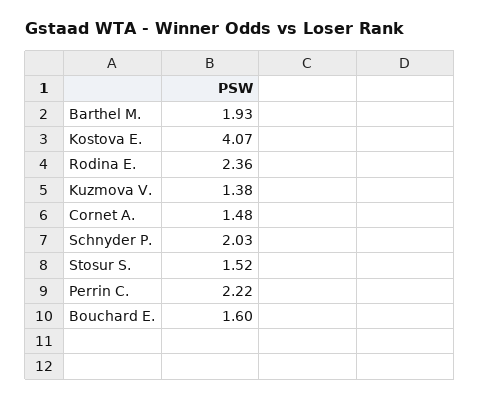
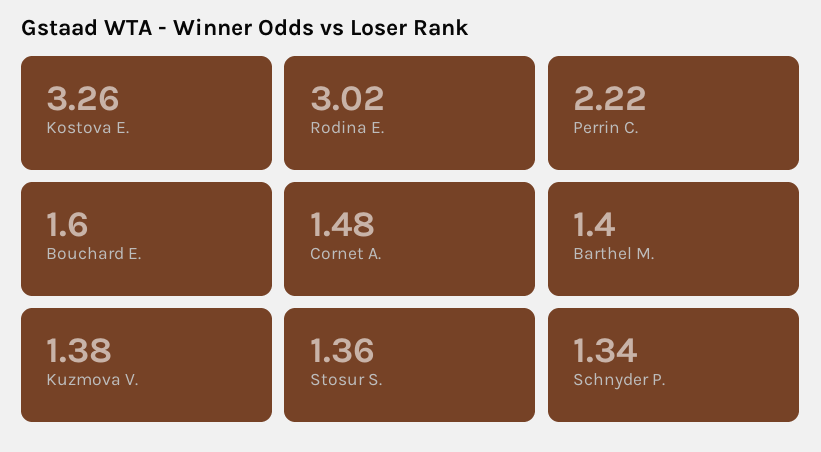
  {
-   "Barthel M.": 1.93,
+   "Barthel M.": 1.4,
-   "Kostova E.": 4.07,
+   "Kostova E.": 3.26,
-   "Rodina E.": 2.36,
+   "Rodina E.": 3.02,
    "Kuzmova V.": 1.38,
    "Cornet A.": 1.48,
-   "Schnyder P.": 2.03,
+   "Schnyder P.": 1.34,
-   "Stosur S.": 1.52,
+   "Stosur S.": 1.36,
    "Perrin C.": 2.22,
    "Bouchard E.": 1.6
  }

